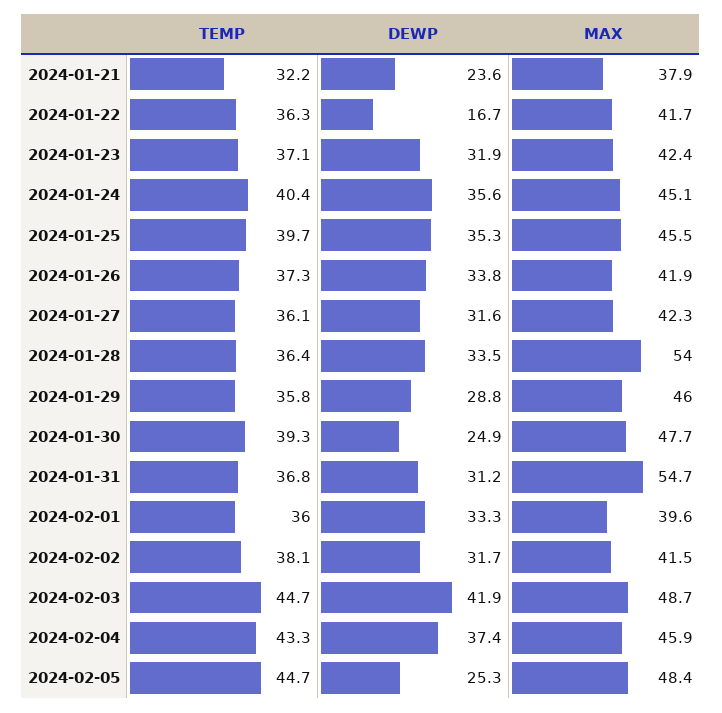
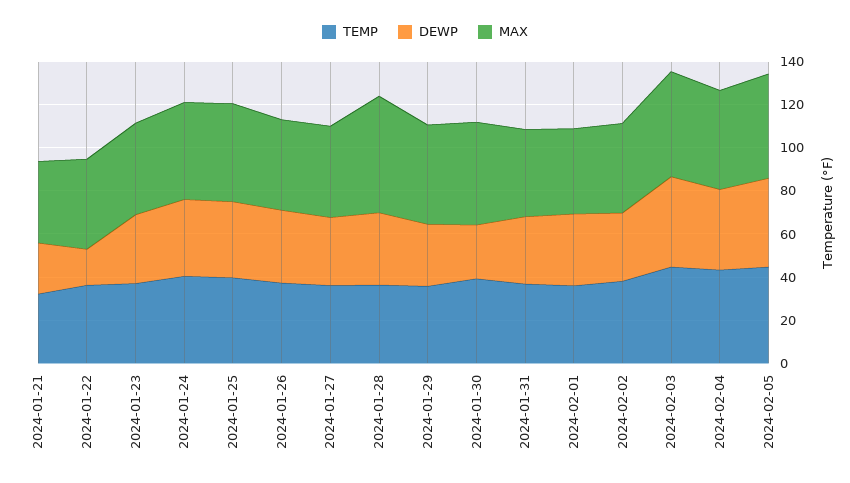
  {
    "TEMP": {
      "2024-01-21": 32.2,
      "2024-01-22": 36.3,
      "2024-01-23": 37.1,
      "2024-01-24": 40.4,
      "2024-01-25": 39.7,
      "2024-01-26": 37.3,
      "2024-01-27": 36.1,
      "2024-01-28": 36.4,
      "2024-01-29": 35.8,
      "2024-01-30": 39.3,
      "2024-01-31": 36.8,
      "2024-02-01": 36,
      "2024-02-02": 38.1,
      "2024-02-03": 44.7,
      "2024-02-04": 43.3,
      "2024-02-05": 44.7
    },
    "DEWP": {
      "2024-01-21": 23.6,
      "2024-01-22": 16.7,
      "2024-01-23": 31.9,
      "2024-01-24": 35.6,
      "2024-01-25": 35.3,
      "2024-01-26": 33.8,
      "2024-01-27": 31.6,
      "2024-01-28": 33.5,
      "2024-01-29": 28.8,
      "2024-01-30": 24.9,
      "2024-01-31": 31.2,
      "2024-02-01": 33.3,
      "2024-02-02": 31.7,
      "2024-02-03": 41.9,
      "2024-02-04": 37.4,
-     "2024-02-05": 25.3
+     "2024-02-05": 40
    },
    "MAX": {
      "2024-01-21": 37.9,
      "2024-01-22": 41.7,
      "2024-01-23": 42.4,
      "2024-01-24": 45.1,
      "2024-01-25": 45.5,
      "2024-01-26": 41.9,
      "2024-01-27": 42.3,
      "2024-01-28": 54,
      "2024-01-29": 46,
      "2024-01-30": 47.7,
-     "2024-01-31": 54.7,
+     "2024-01-31": 40,
      "2024-02-01": 39.6,
      "2024-02-02": 41.5,
      "2024-02-03": 48.7,
      "2024-02-04": 45.9,
      "2024-02-05": 48.4
    }
  }

